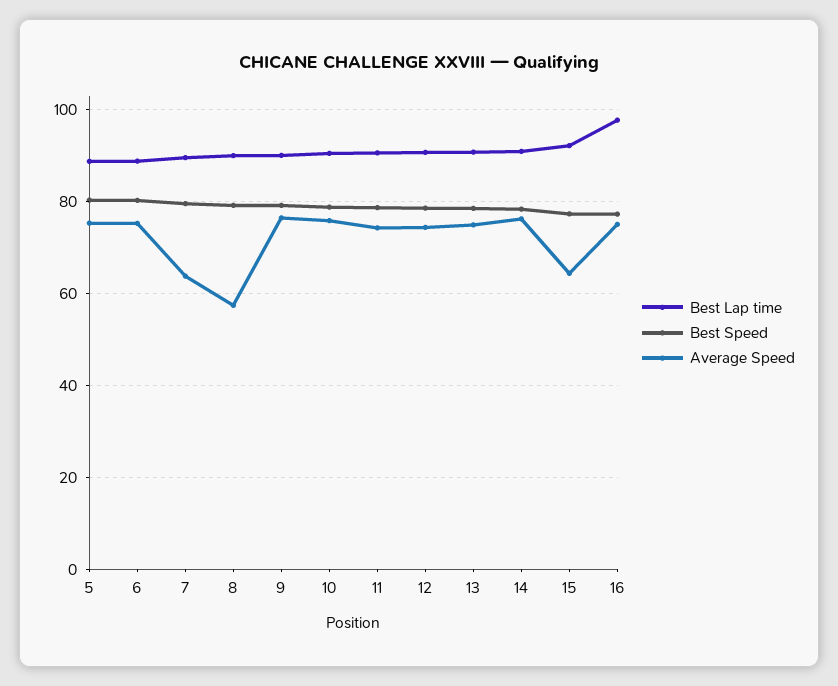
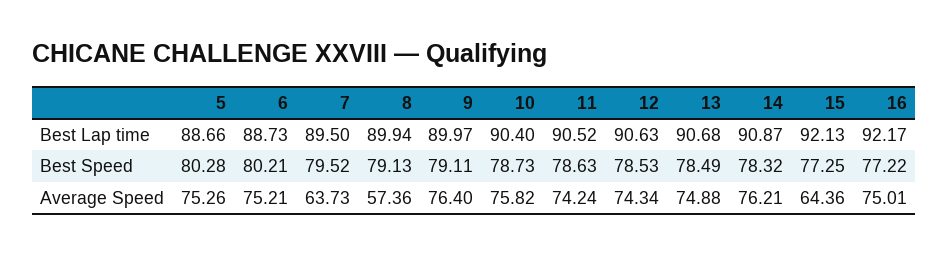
  {
    "Best Lap time": {
      "5": 88.66,
      "6": 88.73,
      "7": 89.5,
      "8": 89.94,
      "9": 89.97,
      "10": 90.4,
      "11": 90.52,
      "12": 90.63,
      "13": 90.68,
      "14": 90.87,
      "15": 92.13,
-     "16": 98
+     "16": 92.17
    },
    "Best Speed": {
      "5": 80.28,
      "6": 80.21,
      "7": 79.52,
      "8": 79.13,
      "9": 79.11,
      "10": 78.73,
      "11": 78.63,
      "12": 78.53,
      "13": 78.49,
      "14": 78.32,
      "15": 77.25,
      "16": 77.22
    },
    "Average Speed": {
      "5": 75.26,
      "6": 75.21,
      "7": 63.73,
      "8": 57.36,
      "9": 76.4,
      "10": 75.82,
      "11": 74.24,
      "12": 74.34,
      "13": 74.88,
      "14": 76.21,
      "15": 64.36,
      "16": 75.01
    }
  }

